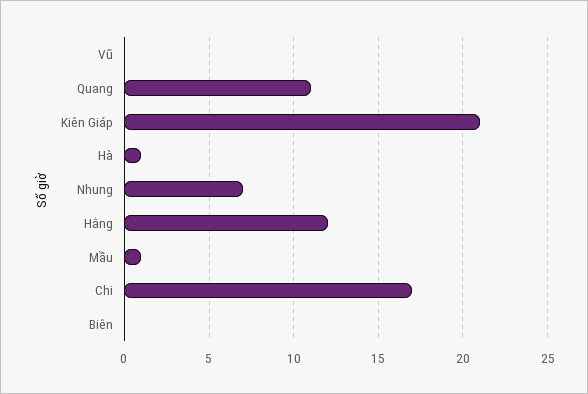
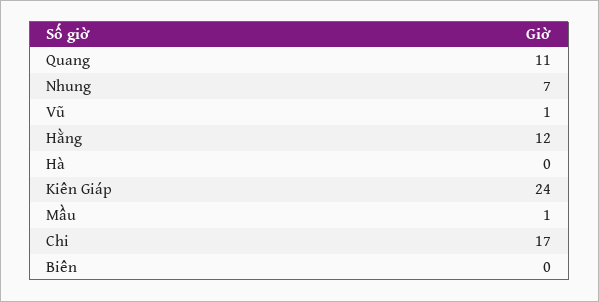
  {
-   "Vũ": 0,
+   "Vũ": 1,
    "Quang": 11,
-   "Kiên Giáp": 21,
+   "Kiên Giáp": 24,
-   "Hà": 1,
+   "Hà": 0,
    "Nhung": 7,
    "Hằng": 12,
    "Mầu": 1,
    "Chi": 17,
    "Biên": 0
  }

